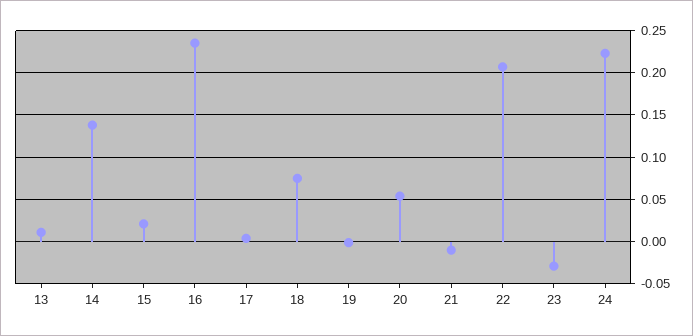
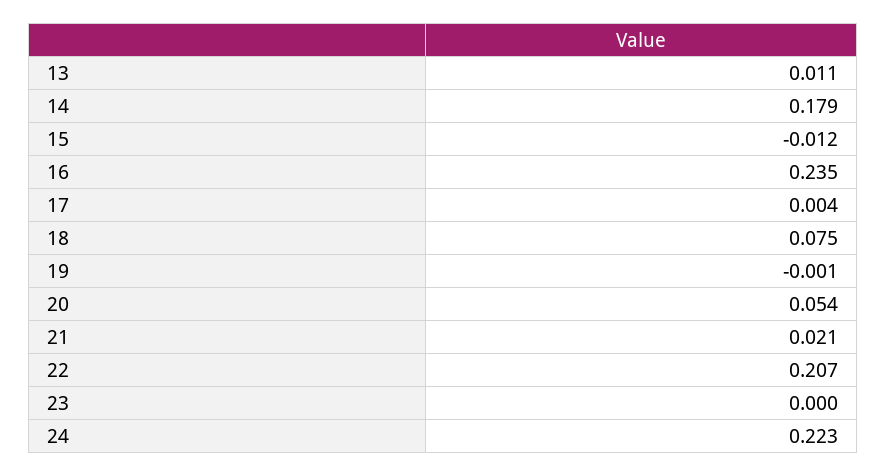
  {
    "13": 0.011,
-   "14": 0.14,
+   "14": 0.179,
-   "15": 0.02,
+   "15": -0.012,
    "16": 0.235,
    "17": 0.004,
    "18": 0.075,
    "19": -0.001,
    "20": 0.054,
-   "21": -0.01,
+   "21": 0.021,
    "22": 0.207,
-   "23": -0.03,
+   "23": 0,
    "24": 0.223
  }

